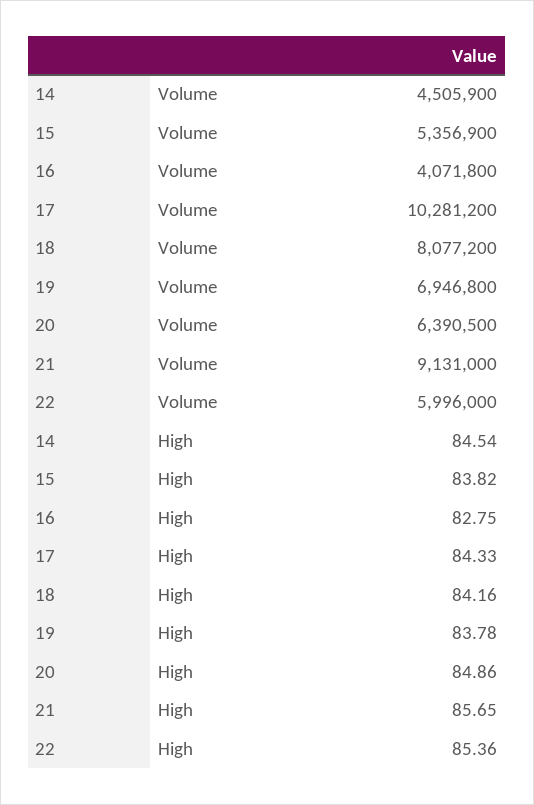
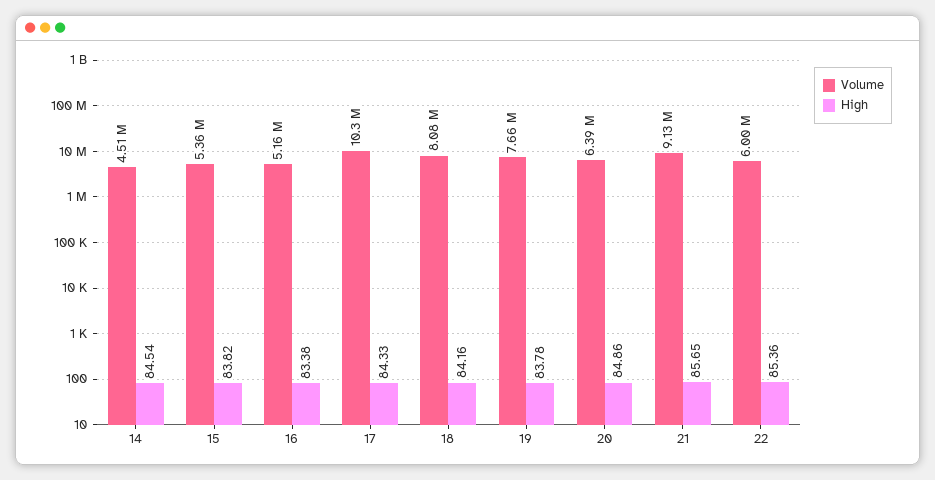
  {
    "Volume": {
      "14": 4505900,
      "15": 5356900,
-     "16": 4071800,
+     "16": 5160000,
      "17": 10281200,
      "18": 8077200,
-     "19": 6946800,
+     "19": 7660000,
      "20": 6390500,
      "21": 9131000,
      "22": 5996000
    },
    "High": {
      "14": 84.54,
      "15": 83.82,
-     "16": 82.75,
+     "16": 83.38,
      "17": 84.33,
      "18": 84.16,
      "19": 83.78,
      "20": 84.86,
      "21": 85.65,
      "22": 85.36
    }
  }

